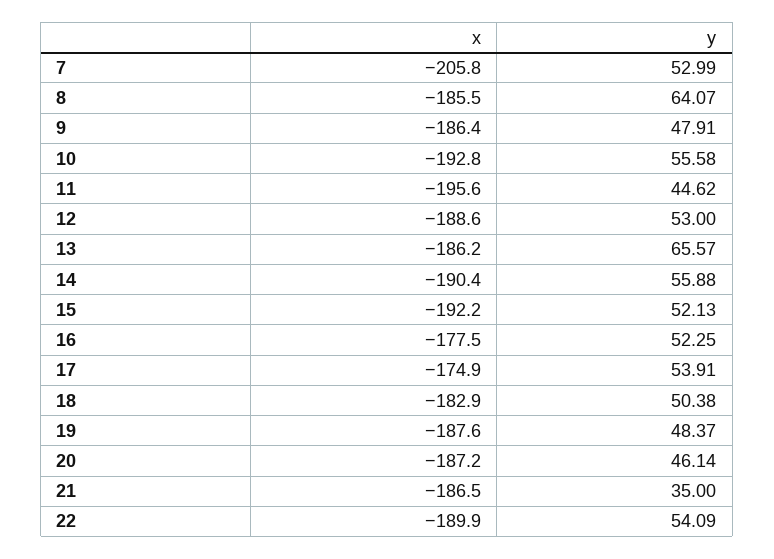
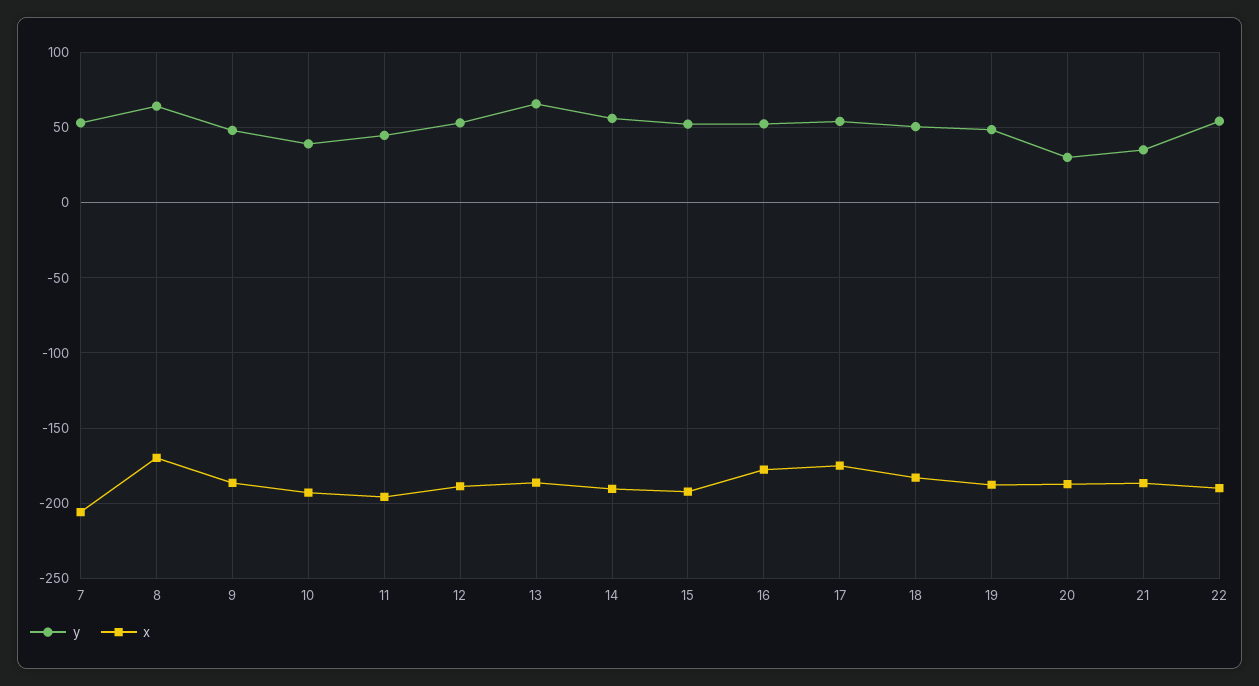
  {
    "x": {
      "7": -205.8,
-     "8": -185.5,
+     "8": -170,
      "9": -186.4,
      "10": -192.8,
      "11": -195.6,
      "12": -188.6,
      "13": -186.2,
      "14": -190.4,
      "15": -192.2,
      "16": -177.5,
      "17": -174.9,
      "18": -182.9,
      "19": -187.6,
      "20": -187.2,
      "21": -186.5,
      "22": -189.9
    },
    "y": {
      "7": 52.99,
      "8": 64.07,
      "9": 47.91,
-     "10": 55.58,
+     "10": 40,
      "11": 44.62,
      "12": 53,
      "13": 65.57,
      "14": 55.88,
      "15": 52.13,
      "16": 52.25,
      "17": 53.91,
      "18": 50.38,
      "19": 48.37,
-     "20": 46.14,
+     "20": 30,
      "21": 35,
      "22": 54.09
    }
  }

